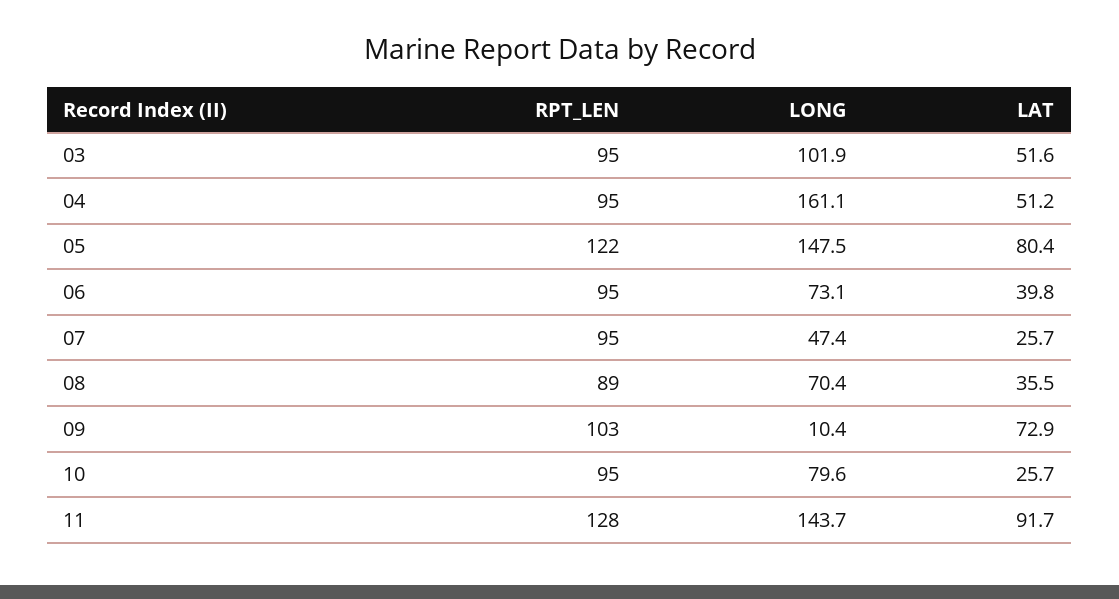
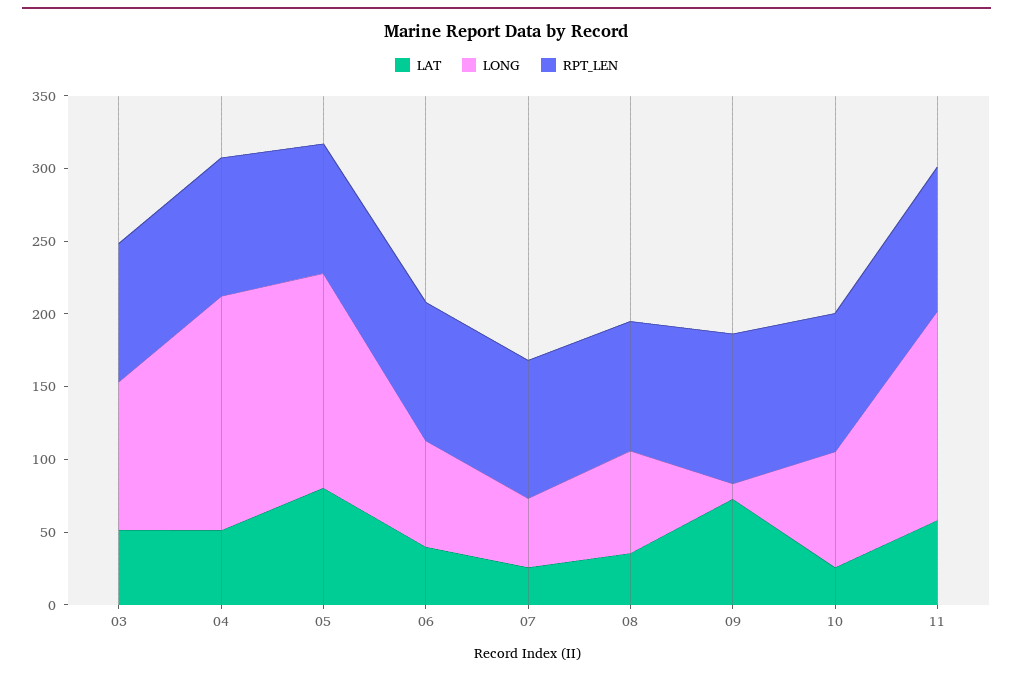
  {
    "RPT_LEN": {
      "03": 95,
      "04": 95,
-     "05": 122,
+     "05": 90,
      "06": 95,
      "07": 95,
      "08": 89,
      "09": 103,
      "10": 95,
-     "11": 128
+     "11": 100
    },
    "LONG": {
      "03": 101.9,
      "04": 161.1,
      "05": 147.5,
      "06": 73.1,
      "07": 47.4,
      "08": 70.4,
      "09": 10.4,
      "10": 79.6,
      "11": 143.7
    },
    "LAT": {
      "03": 51.6,
      "04": 51.2,
      "05": 80.4,
      "06": 39.8,
      "07": 25.7,
      "08": 35.5,
      "09": 72.9,
      "10": 25.7,
-     "11": 91.7
+     "11": 60
    }
  }

